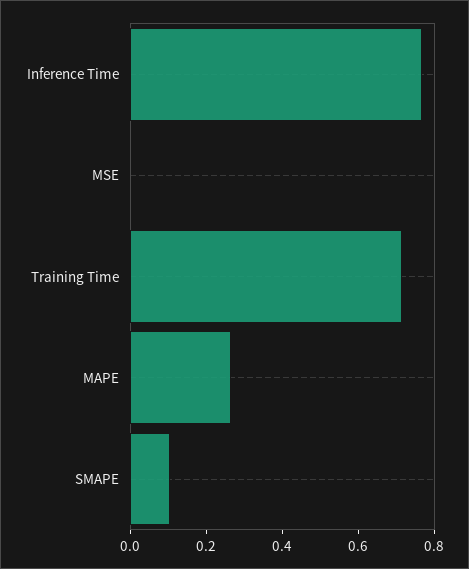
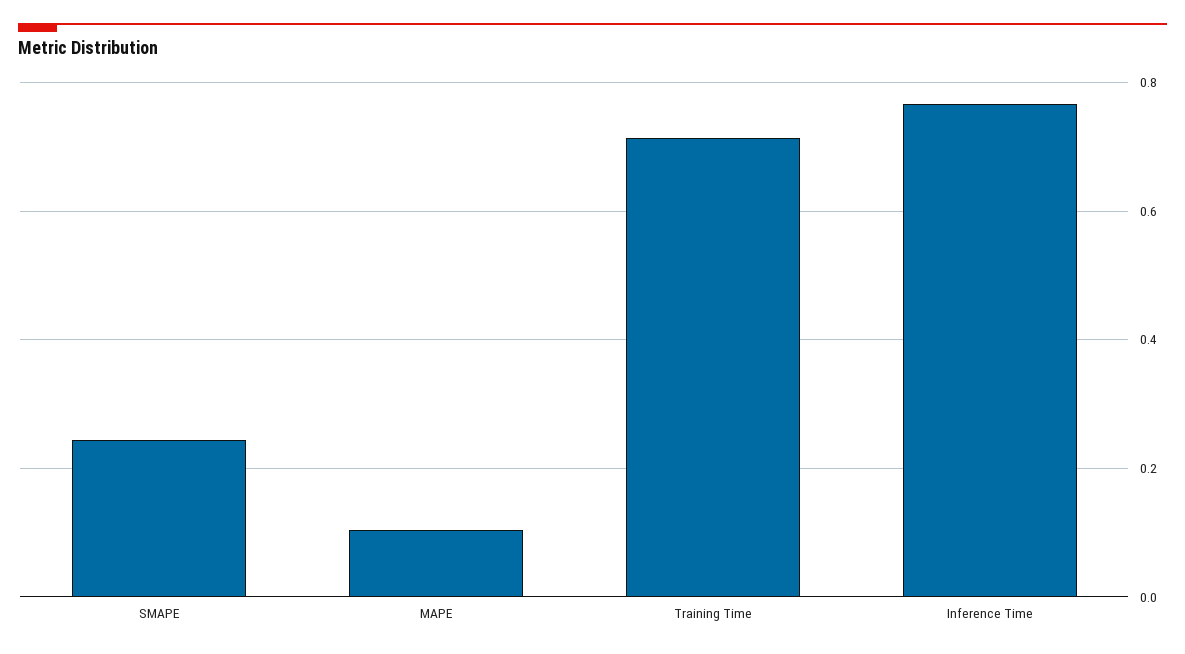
  {
    "Inference Time": 0.76,
-   "MSE": 0,
    "Training Time": 0.72,
-   "MAPE": 0.25,
+   "MAPE": 0.1,
-   "SMAPE": 0.1
+   "SMAPE": 0.24
  }

